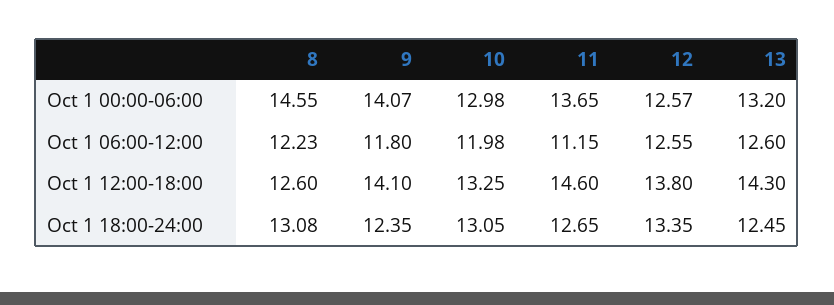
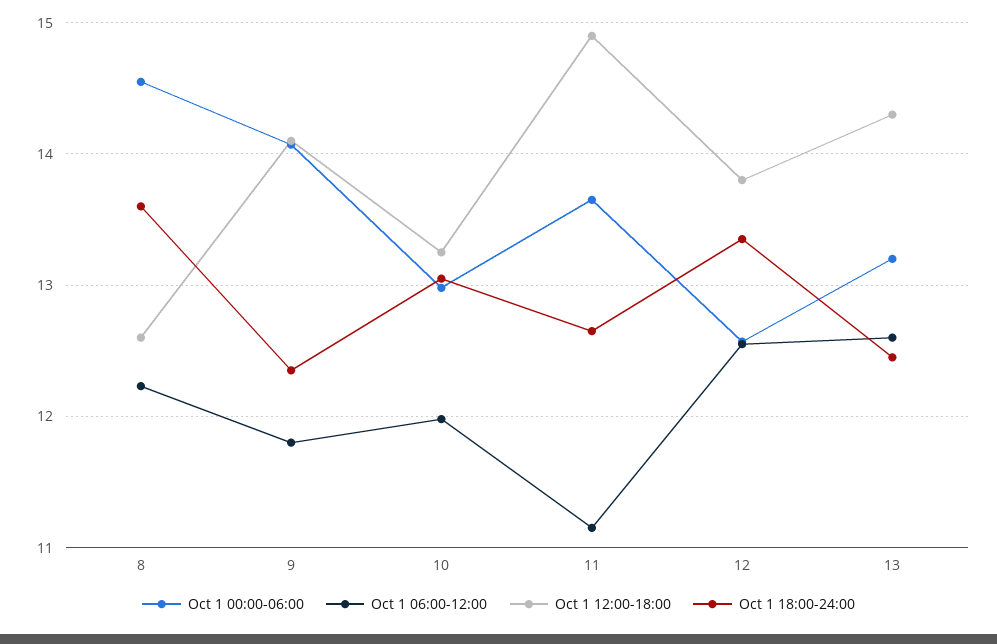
  {
    "Oct 1 00:00-06:00": {
      "8": 14.55,
      "9": 14.07,
      "10": 12.98,
      "11": 13.65,
      "12": 12.57,
      "13": 13.2
    },
    "Oct 1 06:00-12:00": {
      "8": 12.23,
      "9": 11.8,
      "10": 11.98,
      "11": 11.15,
      "12": 12.55,
      "13": 12.6
    },
    "Oct 1 12:00-18:00": {
      "8": 12.6,
      "9": 14.1,
      "10": 13.25,
-     "11": 14.6,
+     "11": 14.9,
      "12": 13.8,
      "13": 14.3
    },
    "Oct 1 18:00-24:00": {
-     "8": 13.08,
+     "8": 13.6,
      "9": 12.35,
      "10": 13.05,
      "11": 12.65,
      "12": 13.35,
      "13": 12.45
    }
  }

